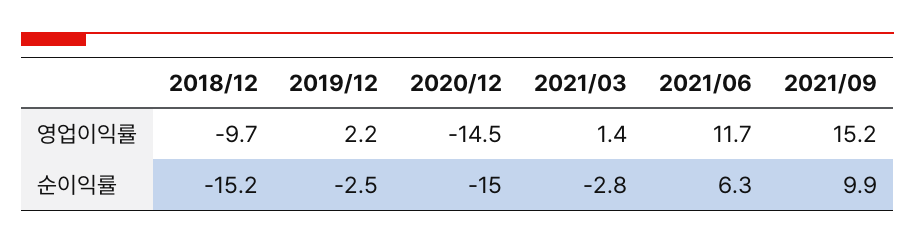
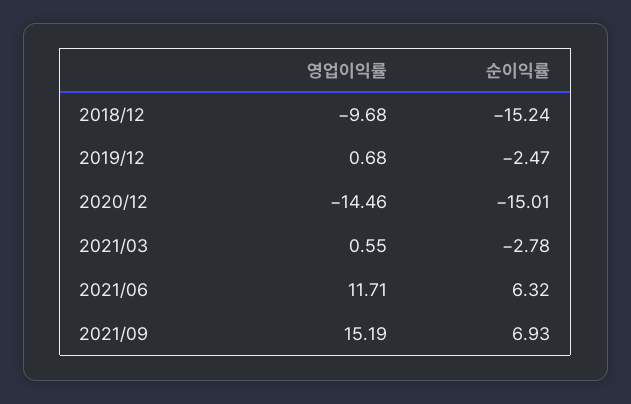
  {
    "2018/12": {
      "영업이익률": -9.68,
      "순이익률": -15.24
    },
    "2019/12": {
-     "영업이익률": 2.2,
+     "영업이익률": 0.68,
      "순이익률": -2.47
    },
    "2020/12": {
      "영업이익률": -14.46,
      "순이익률": -15.01
    },
    "2021/03": {
-     "영업이익률": 1.4,
+     "영업이익률": 0.55,
      "순이익률": -2.78
    },
    "2021/06": {
      "영업이익률": 11.71,
      "순이익률": 6.32
    },
    "2021/09": {
      "영업이익률": 15.19,
-     "순이익률": 9.9
+     "순이익률": 6.93
    }
  }

